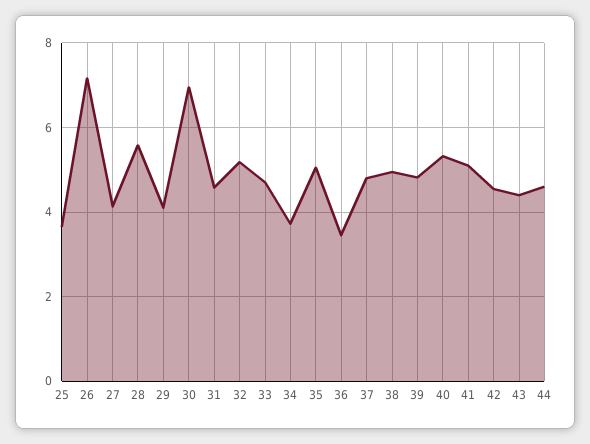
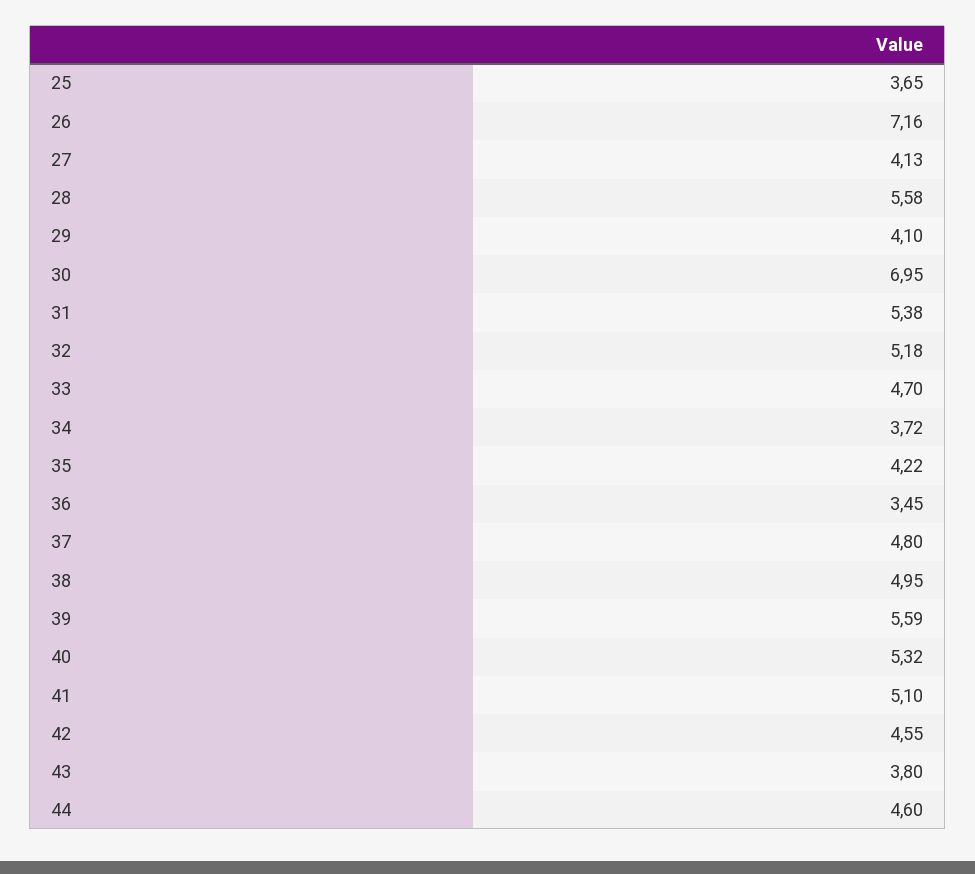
  {
    "25": 3.65,
    "26": 7.16,
    "27": 4.13,
    "28": 5.58,
    "29": 4.1,
    "30": 6.95,
-   "31": 4.6,
+   "31": 5.38,
    "32": 5.18,
    "33": 4.7,
    "34": 3.72,
-   "35": 5,
+   "35": 4.22,
    "36": 3.45,
    "37": 4.8,
    "38": 4.95,
-   "39": 4.8,
+   "39": 5.59,
    "40": 5.32,
    "41": 5.1,
    "42": 4.55,
-   "43": 4.4,
+   "43": 3.8,
    "44": 4.6
  }

